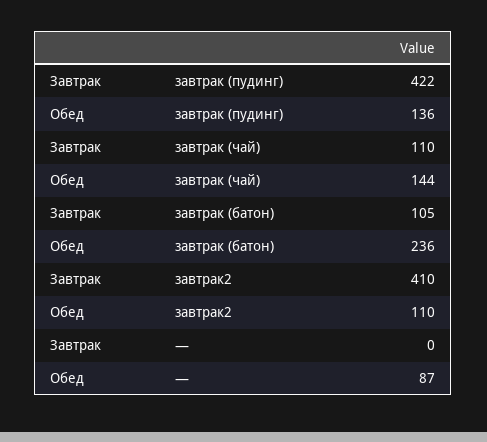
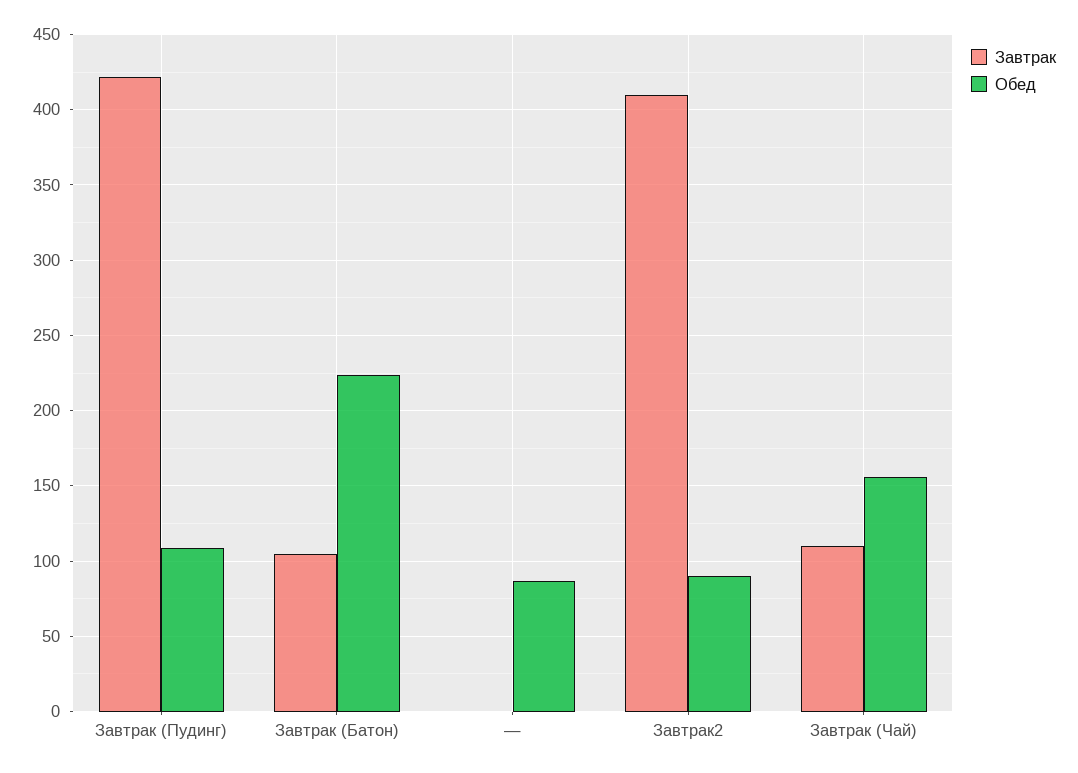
  {
    "Завтрак": {
      "завтрак (пудинг)": 422,
      "завтрак (чай)": 110,
      "завтрак (батон)": 105,
      "завтрак2": 410,
      "—": 0
    },
    "Обед": {
-     "завтрак (пудинг)": 136,
+     "завтрак (пудинг)": 110,
-     "завтрак (чай)": 144,
+     "завтрак (чай)": 155,
-     "завтрак (батон)": 236,
+     "завтрак (батон)": 225,
-     "завтрак2": 110,
+     "завтрак2": 90,
      "—": 87
    }
  }

